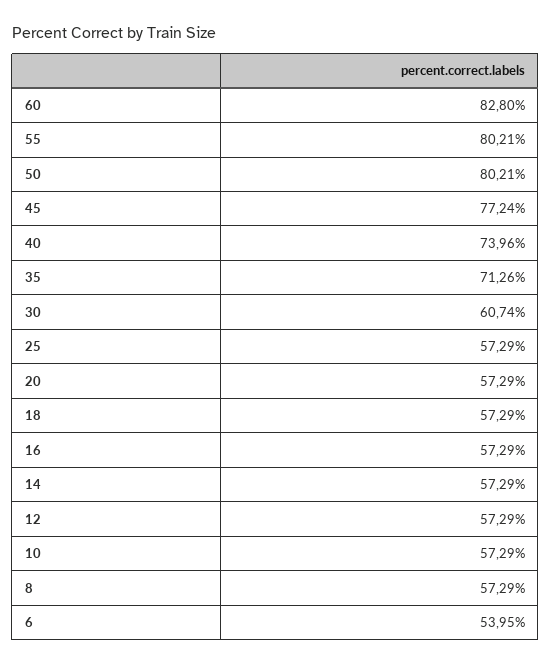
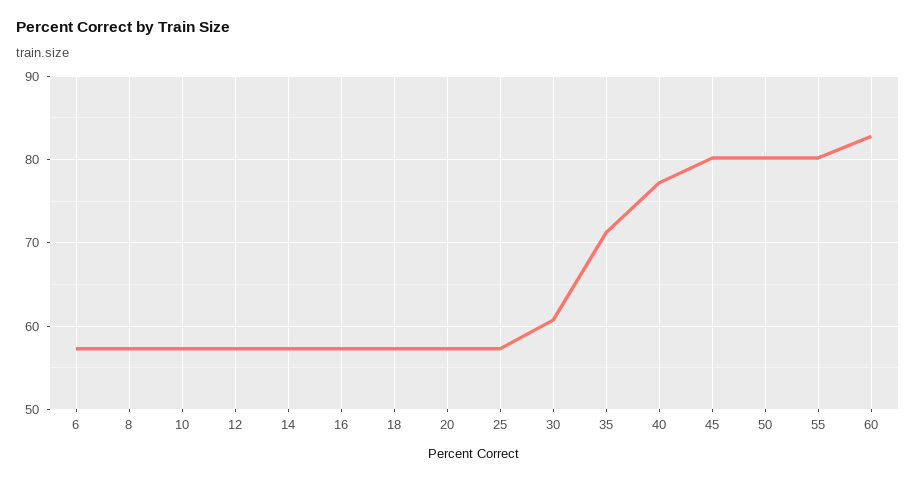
  {
    "60": 82.8,
    "55": 80.21,
    "50": 80.21,
-   "45": 77.24,
+   "45": 80,
-   "40": 73.96,
+   "40": 77,
    "35": 71.26,
    "30": 60.74,
    "25": 57.29,
    "20": 57.29,
    "18": 57.29,
    "16": 57.29,
    "14": 57.29,
    "12": 57.29,
    "10": 57.29,
    "8": 57.29,
-   "6": 53.95
+   "6": 57
  }

